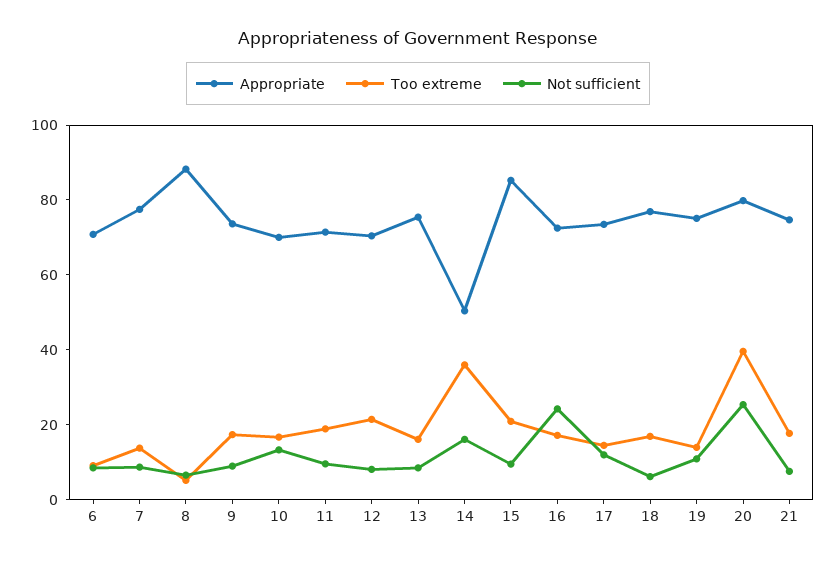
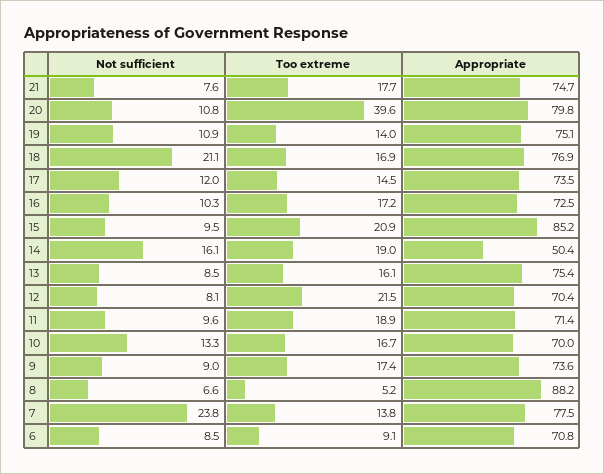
  {
    "Appropriate": {
      "6": 70.8,
      "7": 77.5,
      "8": 88.2,
      "9": 73.6,
      "10": 70,
      "11": 71.4,
      "12": 70.4,
      "13": 75.4,
      "14": 50.4,
      "15": 85.2,
      "16": 72.5,
      "17": 73.5,
      "18": 76.9,
      "19": 75.1,
      "20": 79.8,
      "21": 74.7
    },
    "Too extreme": {
      "6": 9.1,
      "7": 13.8,
      "8": 5.2,
      "9": 17.4,
      "10": 16.7,
      "11": 18.9,
      "12": 21.5,
      "13": 16.1,
-     "14": 35,
+     "14": 19,
      "15": 20.9,
      "16": 17.2,
      "17": 14.5,
      "18": 16.9,
      "19": 14,
      "20": 39.6,
      "21": 17.7
    },
    "Not sufficient": {
      "6": 8.5,
-     "7": 10,
+     "7": 23.8,
      "8": 6.6,
      "9": 9,
      "10": 13.3,
      "11": 9.6,
      "12": 8.1,
      "13": 8.5,
      "14": 16.1,
      "15": 9.5,
-     "16": 25,
+     "16": 10.3,
      "17": 12,
-     "18": 5,
+     "18": 21.1,
      "19": 10.9,
-     "20": 25,
+     "20": 10.8,
      "21": 7.6
    }
  }

